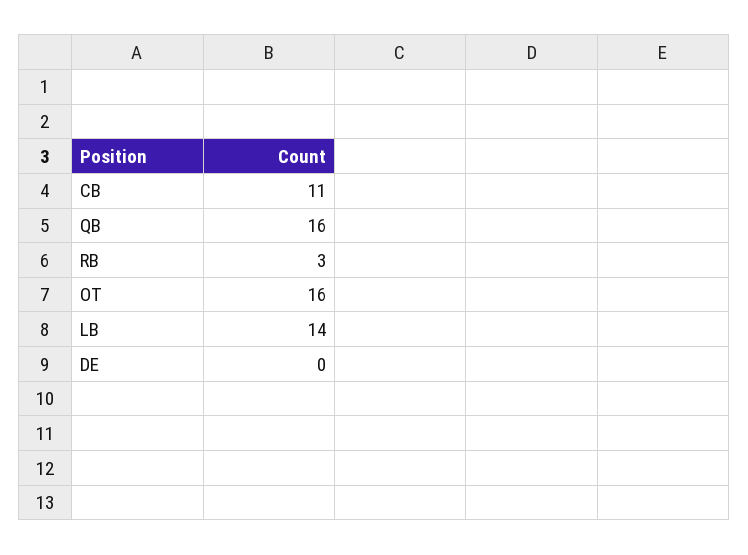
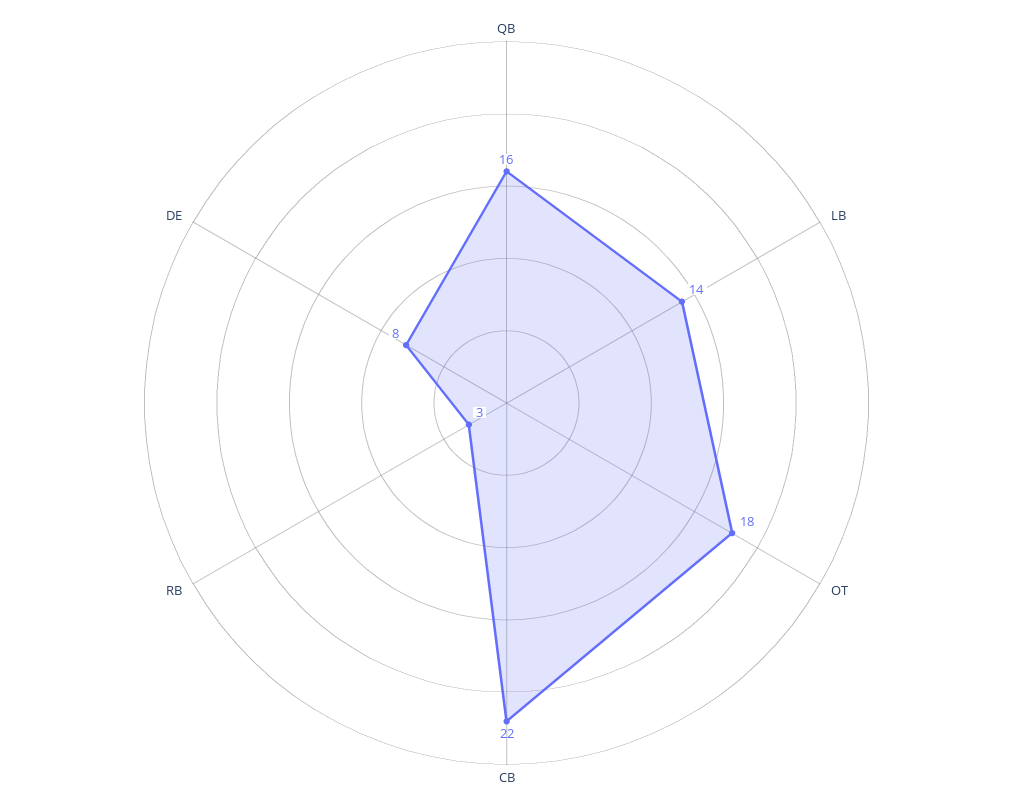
  {
-   "CB": 11,
+   "CB": 22,
    "QB": 16,
    "RB": 3,
-   "OT": 16,
+   "OT": 18,
    "LB": 14,
-   "DE": 0
+   "DE": 8
  }

